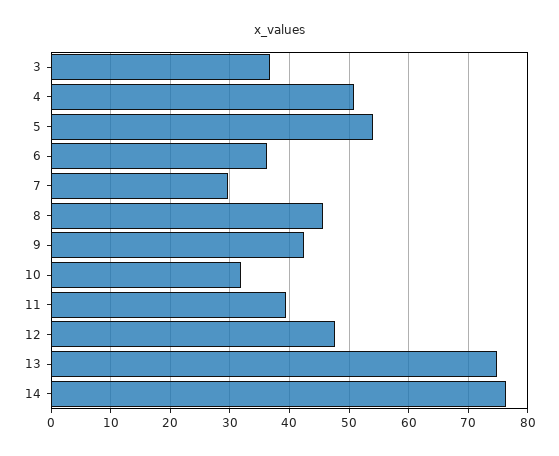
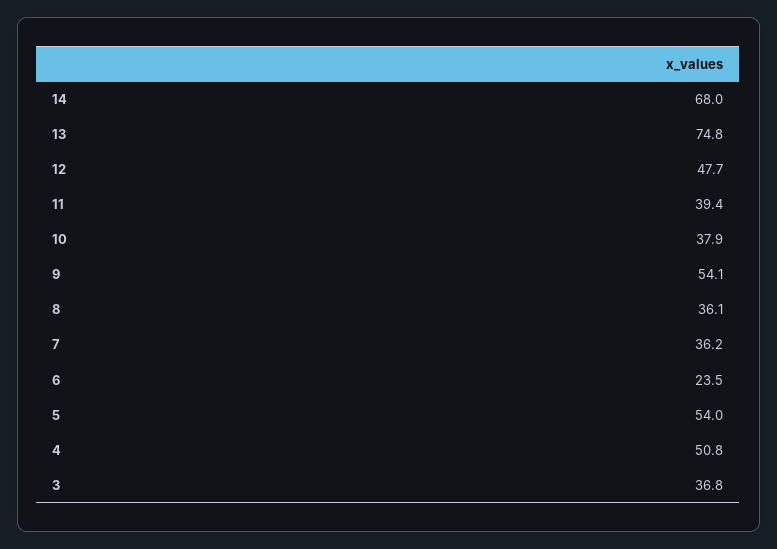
  {
    "3": 36.8,
    "4": 50.8,
    "5": 54,
-   "6": 36,
+   "6": 23.5,
-   "7": 30,
+   "7": 36.2,
-   "8": 46,
+   "8": 36.1,
-   "9": 42,
+   "9": 54.1,
-   "10": 32,
+   "10": 37.9,
    "11": 39.4,
    "12": 47.7,
    "13": 74.8,
-   "14": 76
+   "14": 68
  }

